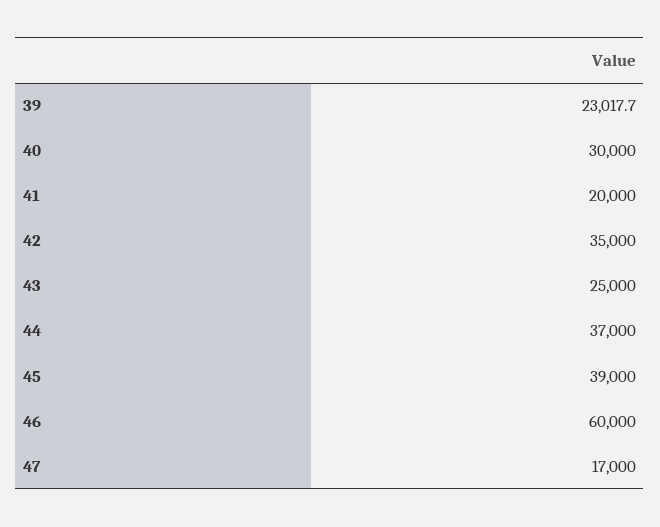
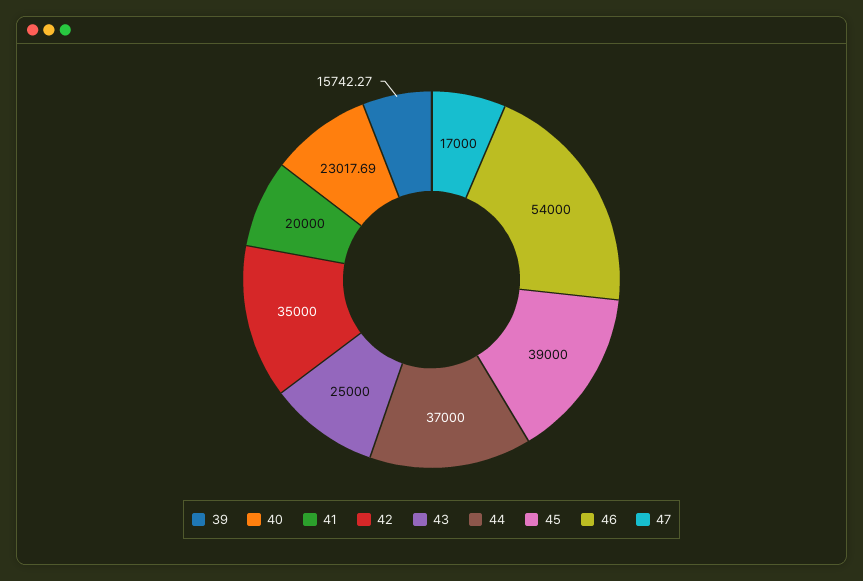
  {
-   "39": 23017.7,
+   "39": 15742.27,
-   "40": 30000,
+   "40": 23017.69,
    "41": 20000,
    "42": 35000,
    "43": 25000,
    "44": 37000,
    "45": 39000,
-   "46": 60000,
+   "46": 54000,
    "47": 17000
  }

